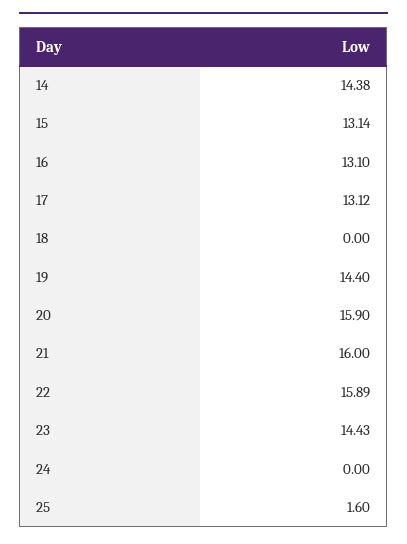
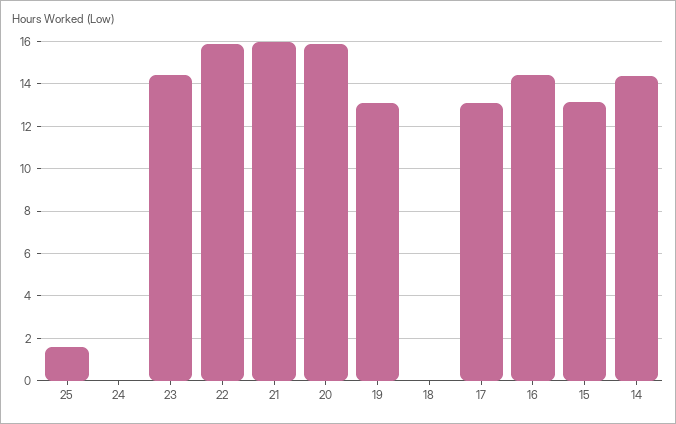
  {
    "14": 14.38,
    "15": 13.14,
-   "16": 13.1,
+   "16": 14.5,
    "17": 13.12,
    "18": 0,
-   "19": 14.4,
+   "19": 13,
    "20": 15.9,
    "21": 16,
    "22": 15.89,
    "23": 14.43,
    "24": 0,
    "25": 1.6
  }

